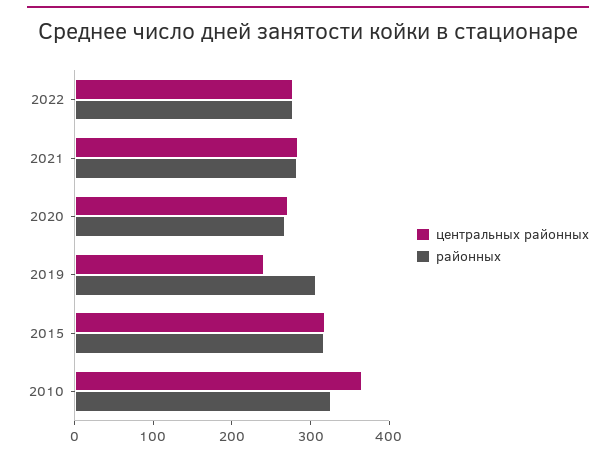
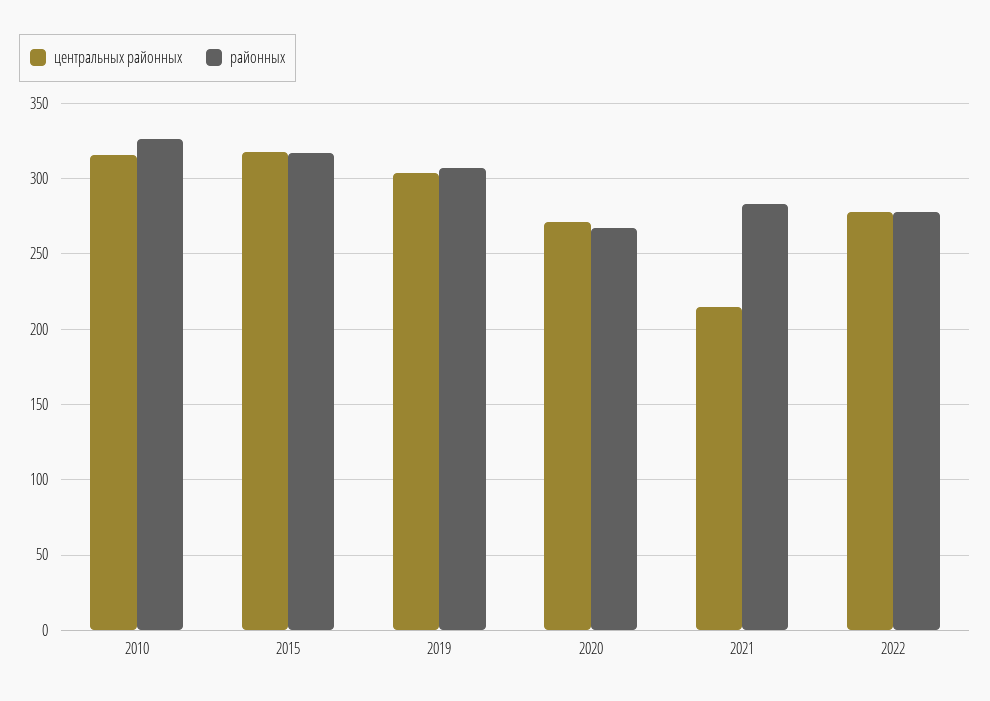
  {
    "центральных районных": {
      "2022": 280,
-     "2021": 280,
+     "2021": 215,
      "2020": 270,
-     "2019": 240,
+     "2019": 305,
      "2015": 320,
-     "2010": 360
+     "2010": 315
    },
    "районных": {
      "2022": 280,
      "2021": 285,
      "2020": 265,
      "2019": 305,
      "2015": 315,
      "2010": 325
    }
  }

